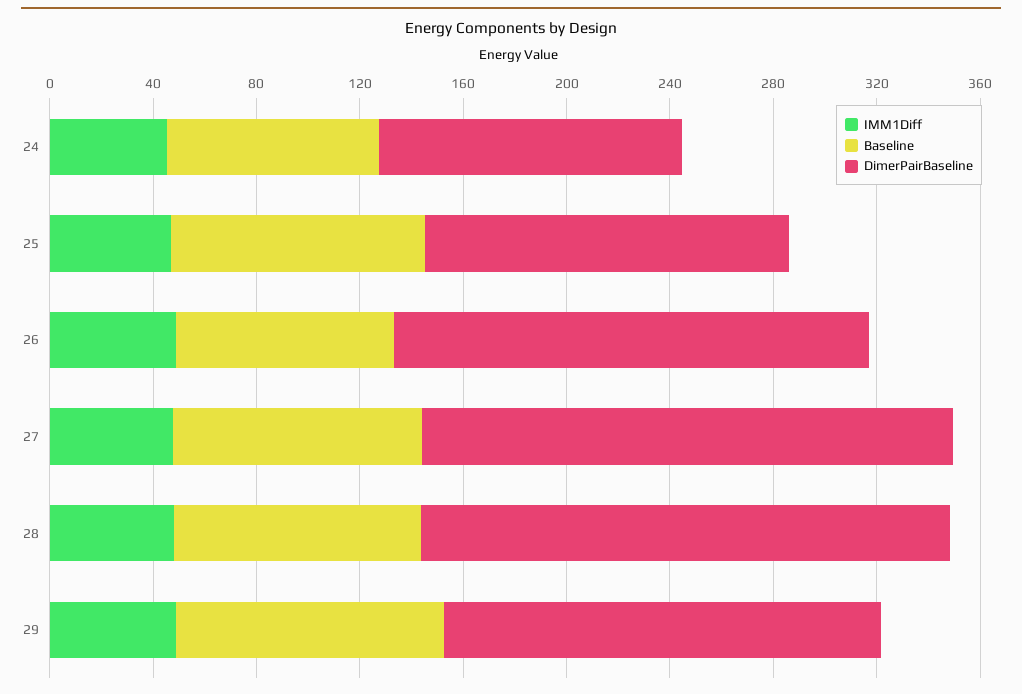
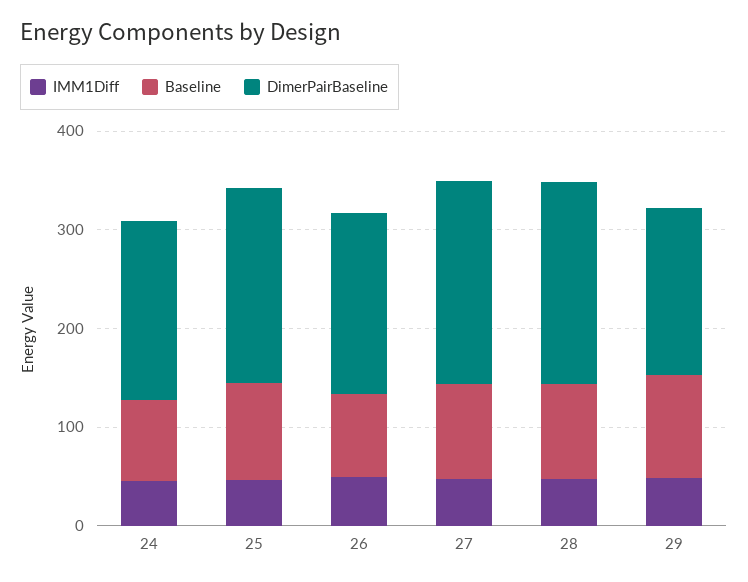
  {
    "IMM1Diff": {
      "24": 50,
      "25": 50,
      "26": 50,
      "27": 50,
      "28": 50,
      "29": 50
    },
    "Baseline": {
      "24": 80,
      "25": 100,
      "26": 80,
      "27": 100,
      "28": 100,
      "29": 100
    },
    "DimerPairBaseline": {
-     "24": 120,
+     "24": 180,
-     "25": 140,
+     "25": 200,
      "26": 180,
      "27": 210,
      "28": 200,
      "29": 170
    }
  }

